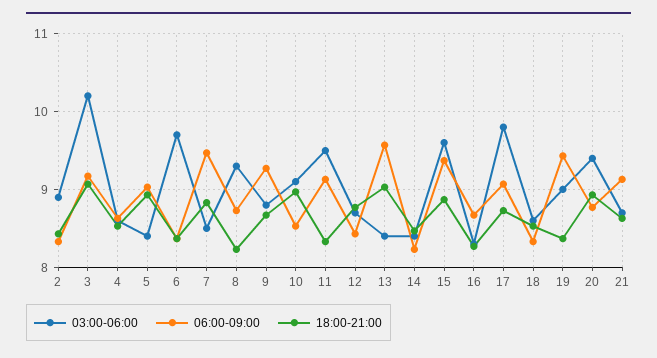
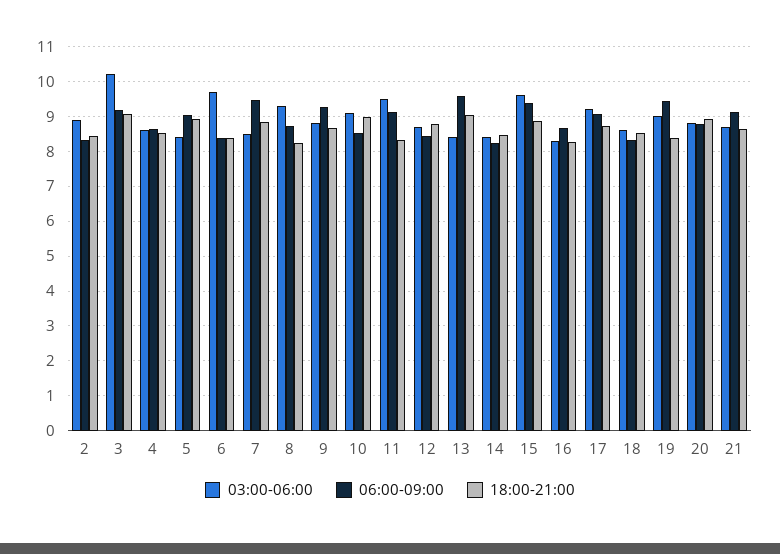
  {
    "03:00-06:00": {
      "2": 8.9,
      "3": 10.2,
      "4": 8.6,
      "5": 8.4,
      "6": 9.7,
      "7": 8.5,
      "8": 9.3,
      "9": 8.8,
      "10": 9.1,
      "11": 9.5,
      "12": 8.7,
      "13": 8.4,
      "14": 8.4,
      "15": 9.6,
      "16": 8.3,
-     "17": 9.8,
+     "17": 9.2,
      "18": 8.6,
      "19": 9,
-     "20": 9.4,
+     "20": 8.8,
      "21": 8.7
    },
    "06:00-09:00": {
      "2": 8.3,
      "3": 9.2,
      "4": 8.6,
      "5": 9,
      "6": 8.4,
      "7": 9.5,
      "8": 8.7,
      "9": 9.3,
      "10": 8.5,
      "11": 9.1,
      "12": 8.4,
      "13": 9.6,
      "14": 8.2,
      "15": 9.4,
      "16": 8.7,
      "17": 9.1,
      "18": 8.3,
      "19": 9.4,
      "20": 8.8,
      "21": 9.1
    },
    "18:00-21:00": {
      "2": 8.4,
      "3": 9.1,
      "4": 8.5,
      "5": 8.9,
      "6": 8.4,
      "7": 8.8,
      "8": 8.2,
      "9": 8.7,
      "10": 9,
      "11": 8.3,
      "12": 8.8,
      "13": 9,
      "14": 8.5,
      "15": 8.9,
      "16": 8.3,
      "17": 8.7,
      "18": 8.5,
      "19": 8.4,
      "20": 8.9,
      "21": 8.6
    }
  }

